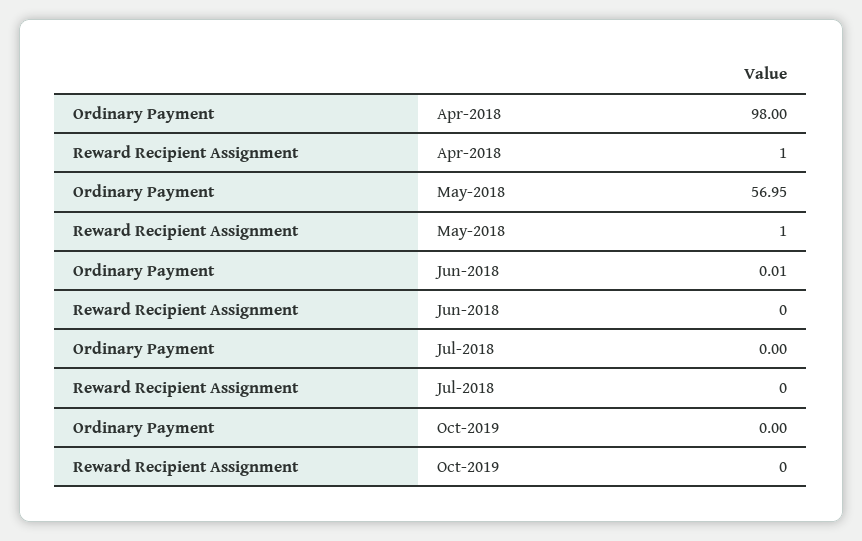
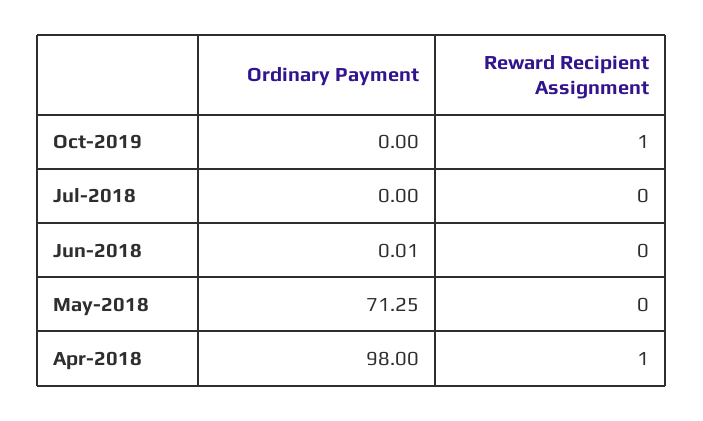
  {
    "Ordinary Payment": {
      "Apr-2018": 98,
-     "May-2018": 56.95,
+     "May-2018": 71.25,
      "Jun-2018": 0.01,
      "Jul-2018": 0,
      "Oct-2019": 0
    },
    "Reward Recipient Assignment": {
      "Apr-2018": 1,
-     "May-2018": 1,
+     "May-2018": 0,
      "Jun-2018": 0,
      "Jul-2018": 0,
-     "Oct-2019": 0
+     "Oct-2019": 1
    }
  }

